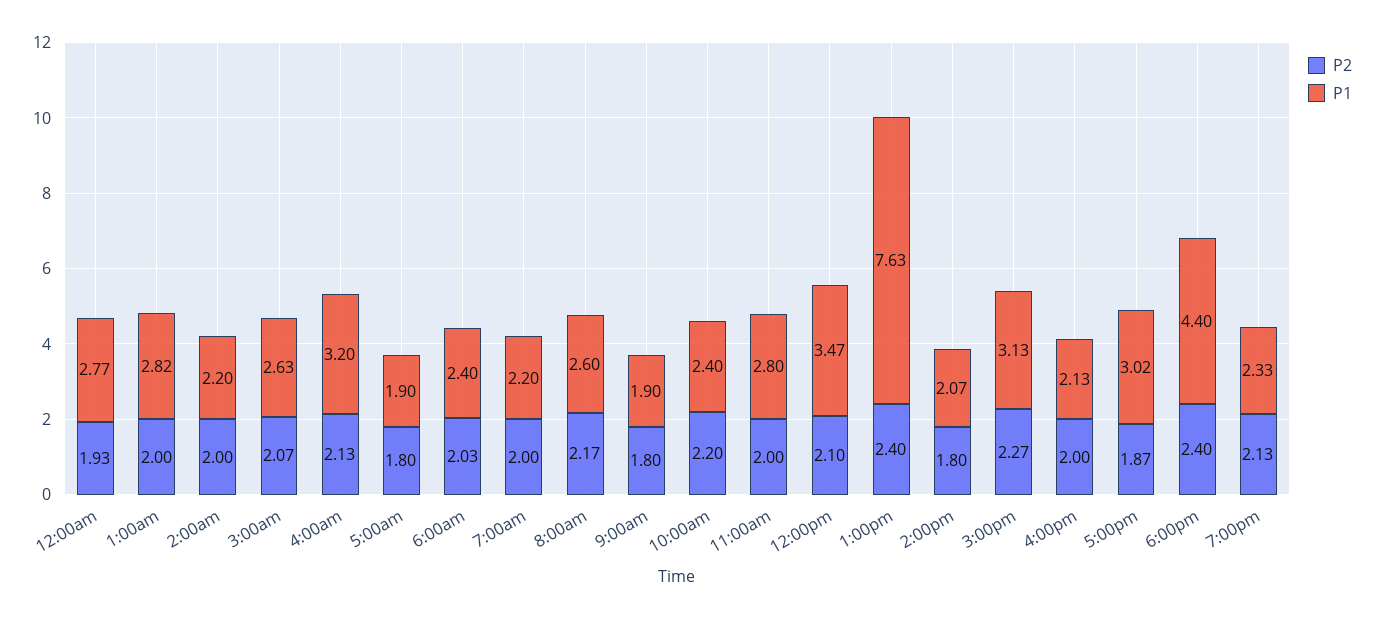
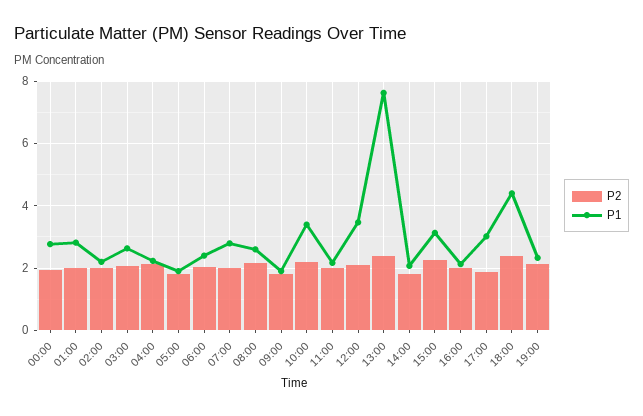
  {
    "P2": {
      "12:00am": 1.93,
      "1:00am": 2,
      "2:00am": 2,
      "3:00am": 2.07,
      "4:00am": 2.13,
      "5:00am": 1.8,
      "6:00am": 2.03,
      "7:00am": 2,
      "8:00am": 2.17,
      "9:00am": 1.8,
      "10:00am": 2.2,
      "11:00am": 2,
      "12:00pm": 2.1,
      "1:00pm": 2.4,
      "2:00pm": 1.8,
      "3:00pm": 2.27,
      "4:00pm": 2,
      "5:00pm": 1.87,
      "6:00pm": 2.4,
      "7:00pm": 2.13
    },
    "P1": {
      "12:00am": 2.77,
      "1:00am": 2.82,
      "2:00am": 2.2,
      "3:00am": 2.63,
-     "4:00am": 3.2,
+     "4:00am": 2.2,
      "5:00am": 1.9,
      "6:00am": 2.4,
-     "7:00am": 2.2,
+     "7:00am": 2.8,
      "8:00am": 2.6,
      "9:00am": 1.9,
-     "10:00am": 2.4,
+     "10:00am": 3.4,
-     "11:00am": 2.8,
+     "11:00am": 2.2,
      "12:00pm": 3.47,
      "1:00pm": 7.63,
      "2:00pm": 2.07,
      "3:00pm": 3.13,
      "4:00pm": 2.13,
      "5:00pm": 3.02,
      "6:00pm": 4.4,
      "7:00pm": 2.33
    }
  }

